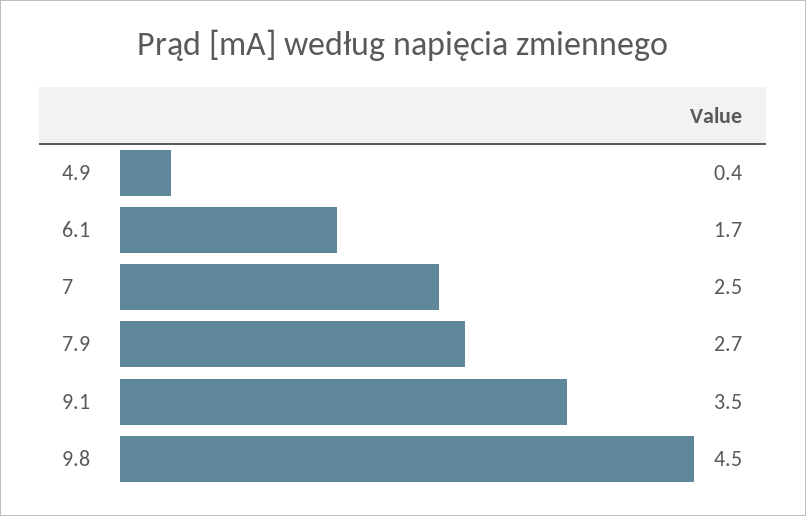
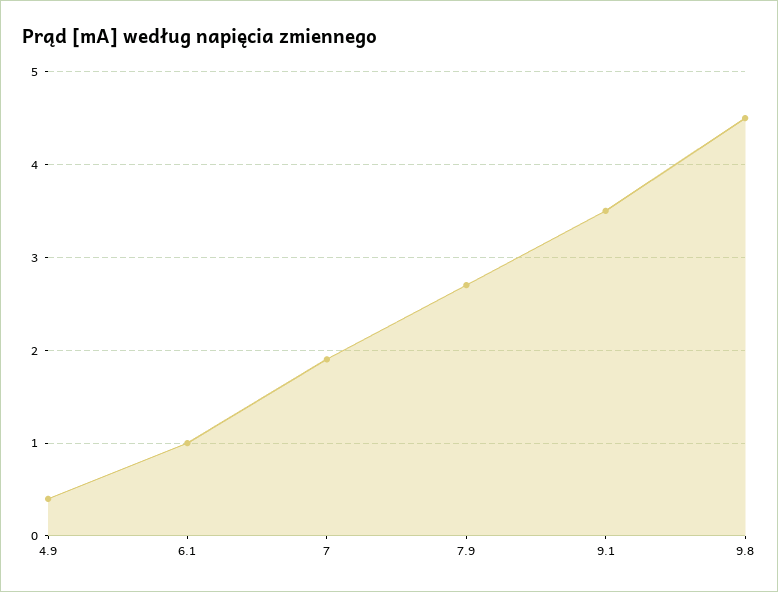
  {
    "4.9": 0.4,
-   "6.1": 1.7,
+   "6.1": 1,
-   "7": 2.5,
+   "7": 1.9,
    "7.9": 2.7,
    "9.1": 3.5,
    "9.8": 4.5
  }

